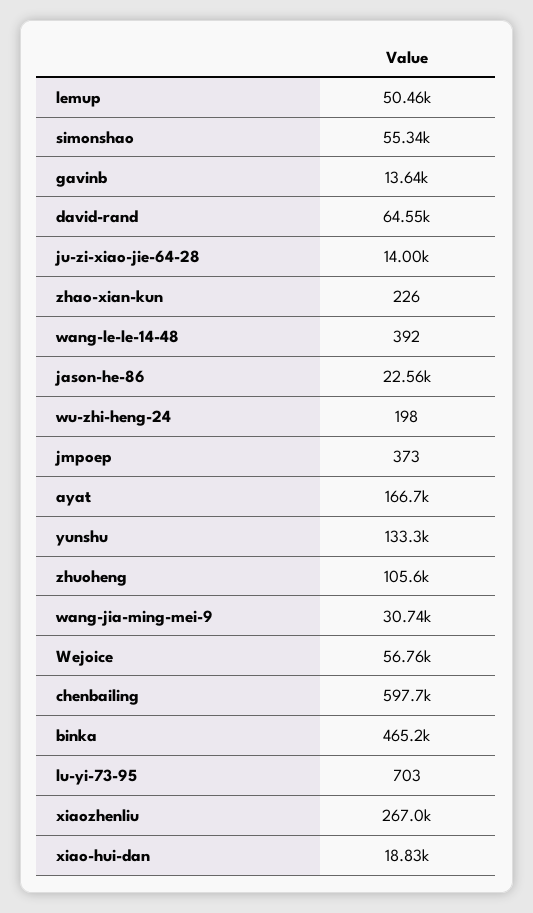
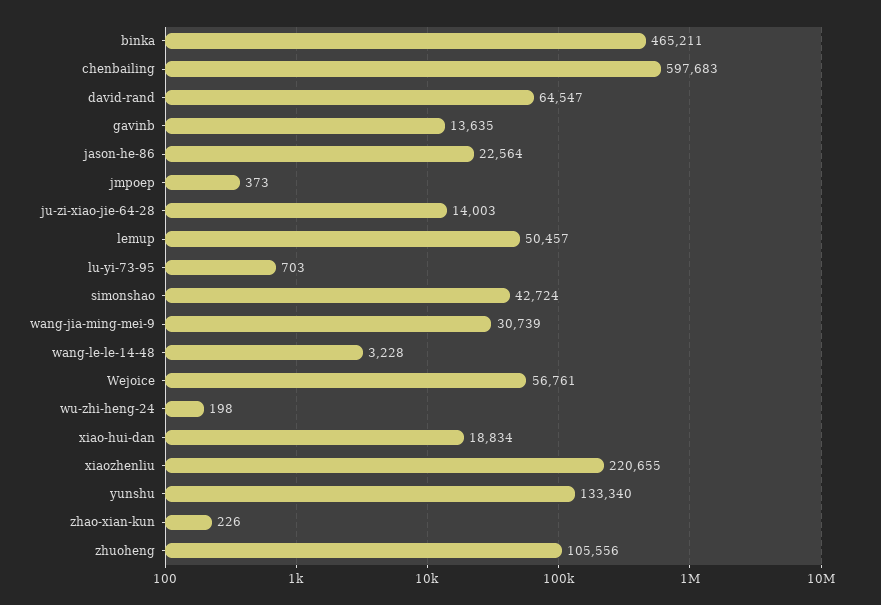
  {
    "lemup": 50457,
-   "simonshao": 55340,
+   "simonshao": 42724,
    "gavinb": 13635,
    "david-rand": 64547,
    "ju-zi-xiao-jie-64-28": 14003,
    "zhao-xian-kun": 226,
-   "wang-le-le-14-48": 392,
+   "wang-le-le-14-48": 3228,
    "jason-he-86": 22564,
    "wu-zhi-heng-24": 198,
    "jmpoep": 373,
-   "ayat": 166700,
    "yunshu": 133340,
    "zhuoheng": 105556,
    "wang-jia-ming-mei-9": 30739,
    "Wejoice": 56761,
    "chenbailing": 597683,
    "binka": 465211,
    "lu-yi-73-95": 703,
-   "xiaozhenliu": 267000,
+   "xiaozhenliu": 220655,
    "xiao-hui-dan": 18834
  }

